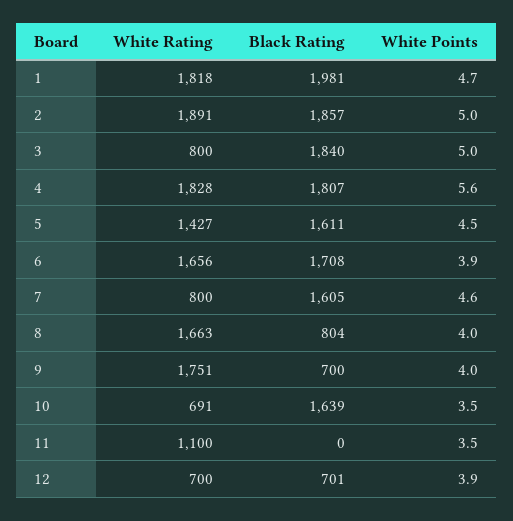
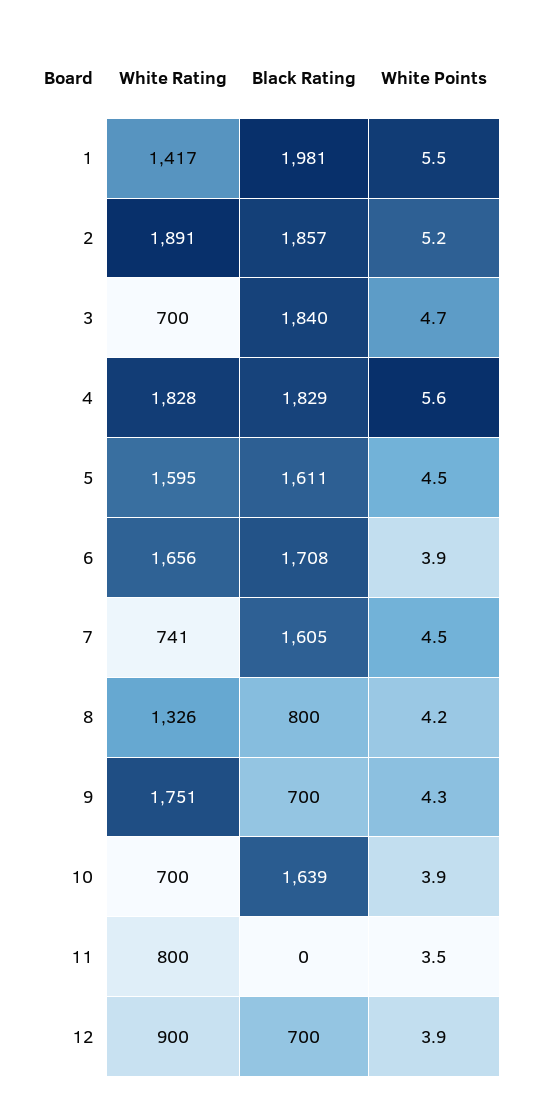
  {
    "White Rating": {
-     "1": 1818,
+     "1": 1417,
      "2": 1891,
-     "3": 800,
+     "3": 700,
      "4": 1828,
-     "5": 1427,
+     "5": 1595,
      "6": 1656,
-     "7": 800,
+     "7": 741,
-     "8": 1663,
+     "8": 1326,
      "9": 1751,
-     "10": 691,
+     "10": 700,
-     "11": 1100,
+     "11": 800,
-     "12": 700
+     "12": 900
    },
    "Black Rating": {
      "1": 1981,
      "2": 1857,
      "3": 1840,
-     "4": 1807,
+     "4": 1829,
      "5": 1611,
      "6": 1708,
      "7": 1605,
-     "8": 804,
+     "8": 800,
      "9": 700,
      "10": 1639,
      "11": 0,
-     "12": 701
+     "12": 700
    },
    "White Points": {
-     "1": 4.7,
+     "1": 5.5,
-     "2": 5,
+     "2": 5.2,
-     "3": 5,
+     "3": 4.7,
      "4": 5.6,
      "5": 4.5,
      "6": 3.9,
-     "7": 4.6,
+     "7": 4.5,
-     "8": 4,
+     "8": 4.2,
-     "9": 4,
+     "9": 4.3,
-     "10": 3.5,
+     "10": 3.9,
      "11": 3.5,
      "12": 3.9
    }
  }

